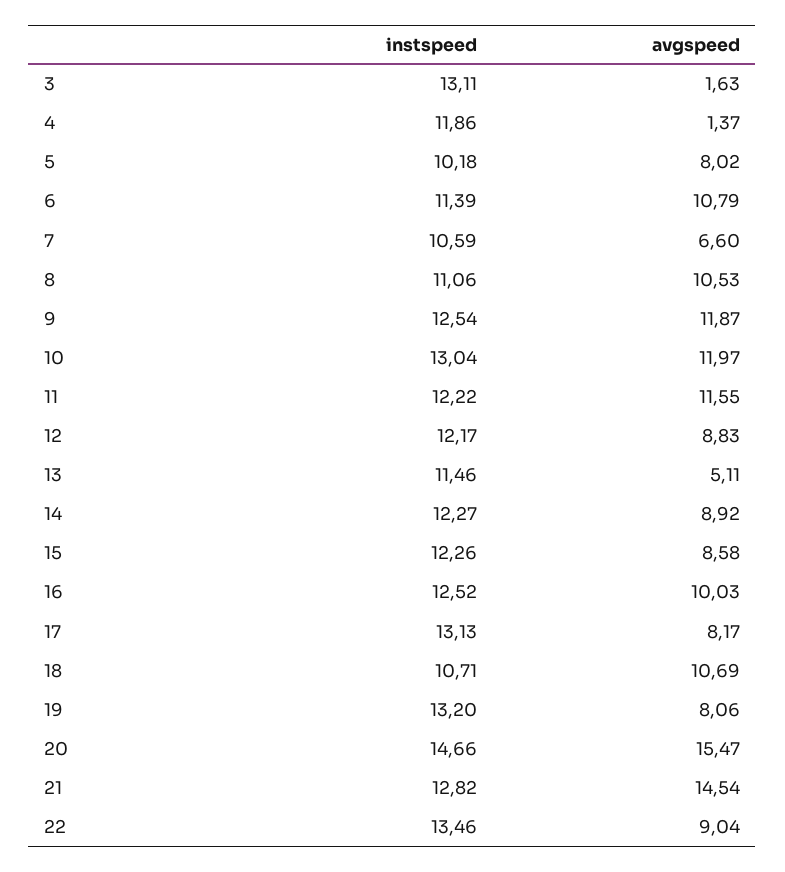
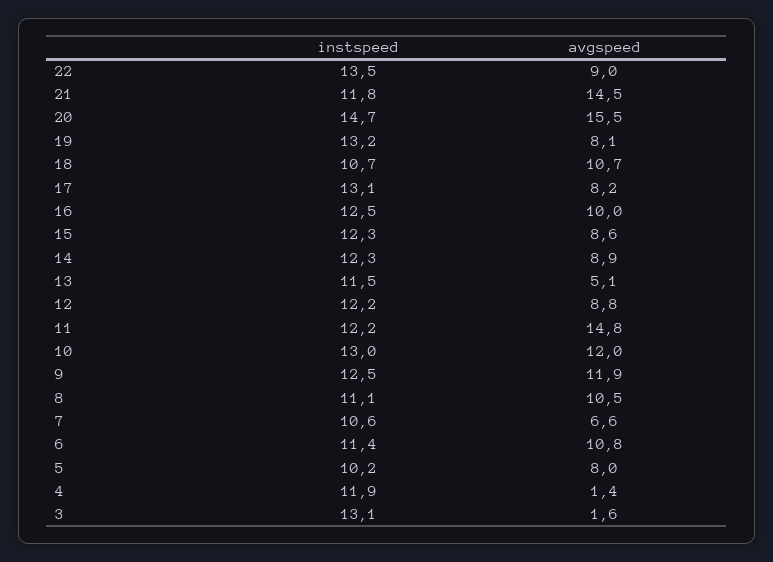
  {
    "instspeed": {
      "3": 13.11,
      "4": 11.86,
      "5": 10.18,
      "6": 11.39,
      "7": 10.59,
      "8": 11.06,
      "9": 12.54,
      "10": 13.04,
      "11": 12.22,
      "12": 12.17,
      "13": 11.46,
      "14": 12.27,
      "15": 12.26,
      "16": 12.52,
      "17": 13.13,
      "18": 10.71,
      "19": 13.2,
      "20": 14.66,
-     "21": 12.82,
+     "21": 11.8,
      "22": 13.46
    },
    "avgspeed": {
      "3": 1.63,
      "4": 1.37,
      "5": 8.02,
      "6": 10.79,
      "7": 6.6,
      "8": 10.53,
      "9": 11.87,
      "10": 11.97,
-     "11": 11.55,
+     "11": 14.8,
      "12": 8.83,
      "13": 5.11,
      "14": 8.92,
      "15": 8.58,
      "16": 10.03,
      "17": 8.17,
      "18": 10.69,
      "19": 8.06,
      "20": 15.47,
      "21": 14.54,
      "22": 9.04
    }
  }

